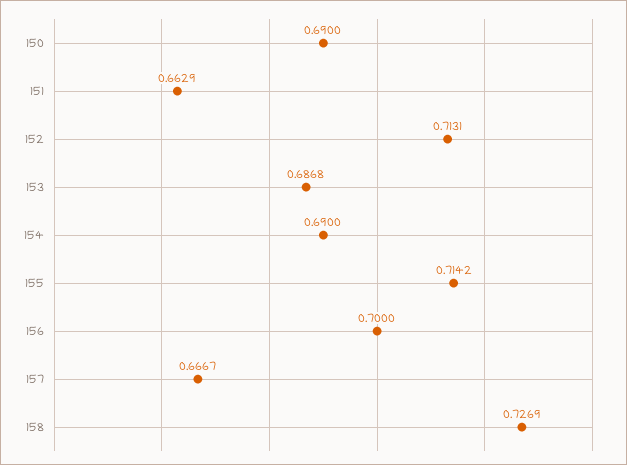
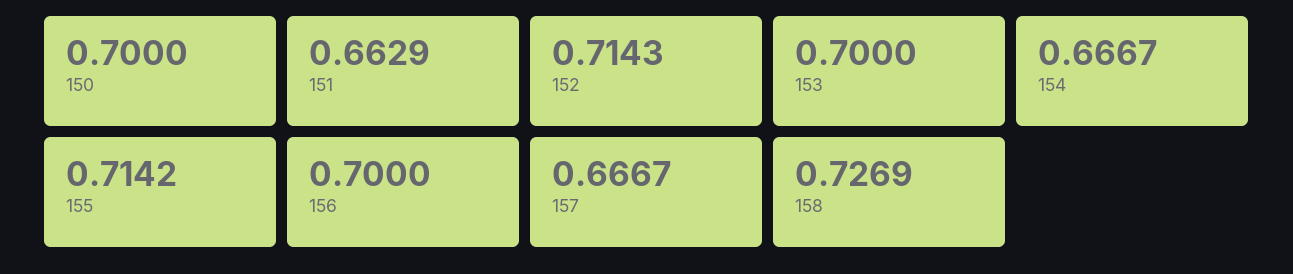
  {
-   "150": 0.69,
+   "150": 0.7,
    "151": 0.6629,
-   "152": 0.7131,
+   "152": 0.7143,
-   "153": 0.6868,
+   "153": 0.7,
-   "154": 0.69,
+   "154": 0.6667,
    "155": 0.7142,
    "156": 0.7,
    "157": 0.6667,
    "158": 0.7269
  }

